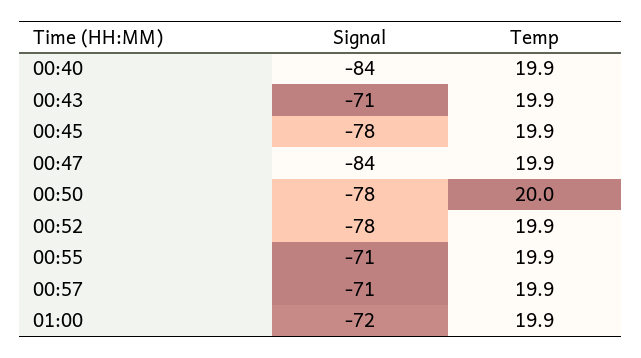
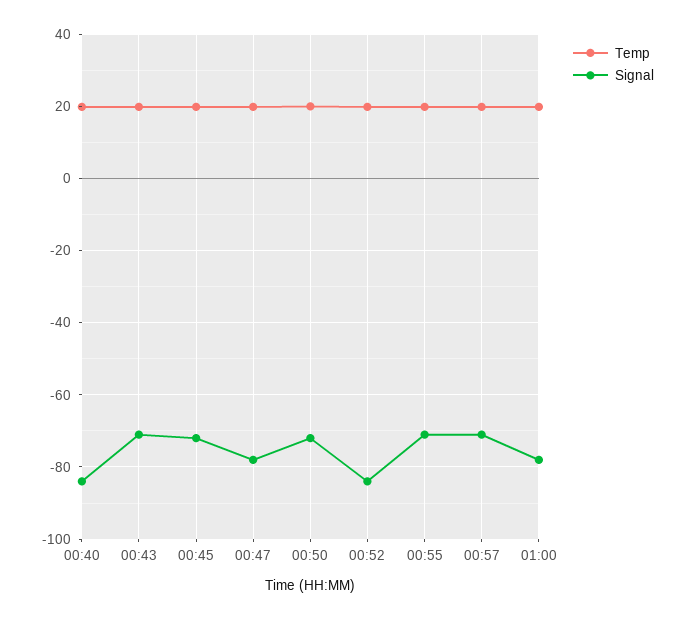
  {
    "Signal": {
      "00:40": -84,
      "00:43": -71,
-     "00:45": -78,
+     "00:45": -72,
-     "00:47": -84,
+     "00:47": -78,
-     "00:50": -78,
+     "00:50": -72,
-     "00:52": -78,
+     "00:52": -84,
      "00:55": -71,
      "00:57": -71,
-     "01:00": -72
+     "01:00": -78
    },
    "Temp": {
      "00:40": 19.9,
      "00:43": 19.9,
      "00:45": 19.9,
      "00:47": 19.9,
      "00:50": 20,
      "00:52": 19.9,
      "00:55": 19.9,
      "00:57": 19.9,
      "01:00": 19.9
    }
  }

